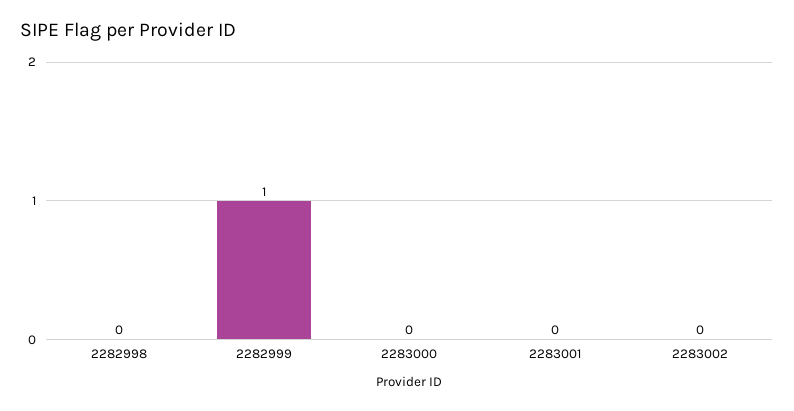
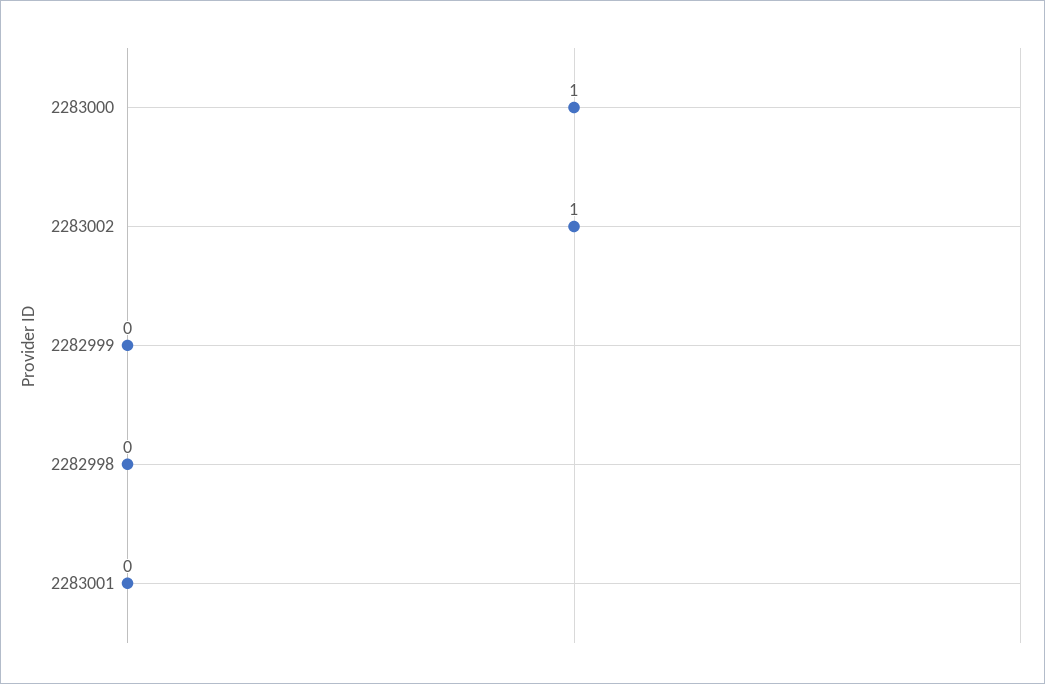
  {
    "2282998": 0,
-   "2282999": 1,
+   "2282999": 0,
-   "2283000": 0,
+   "2283000": 1,
    "2283001": 0,
-   "2283002": 0
+   "2283002": 1
  }

